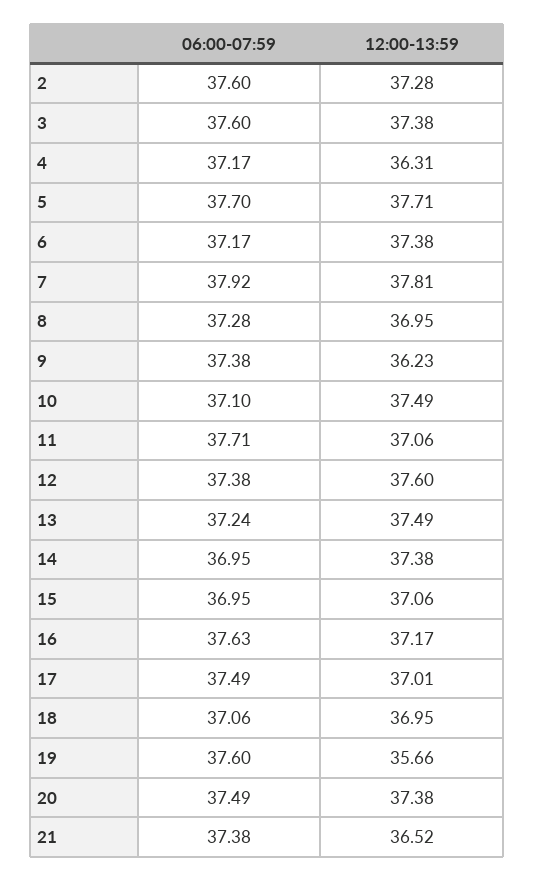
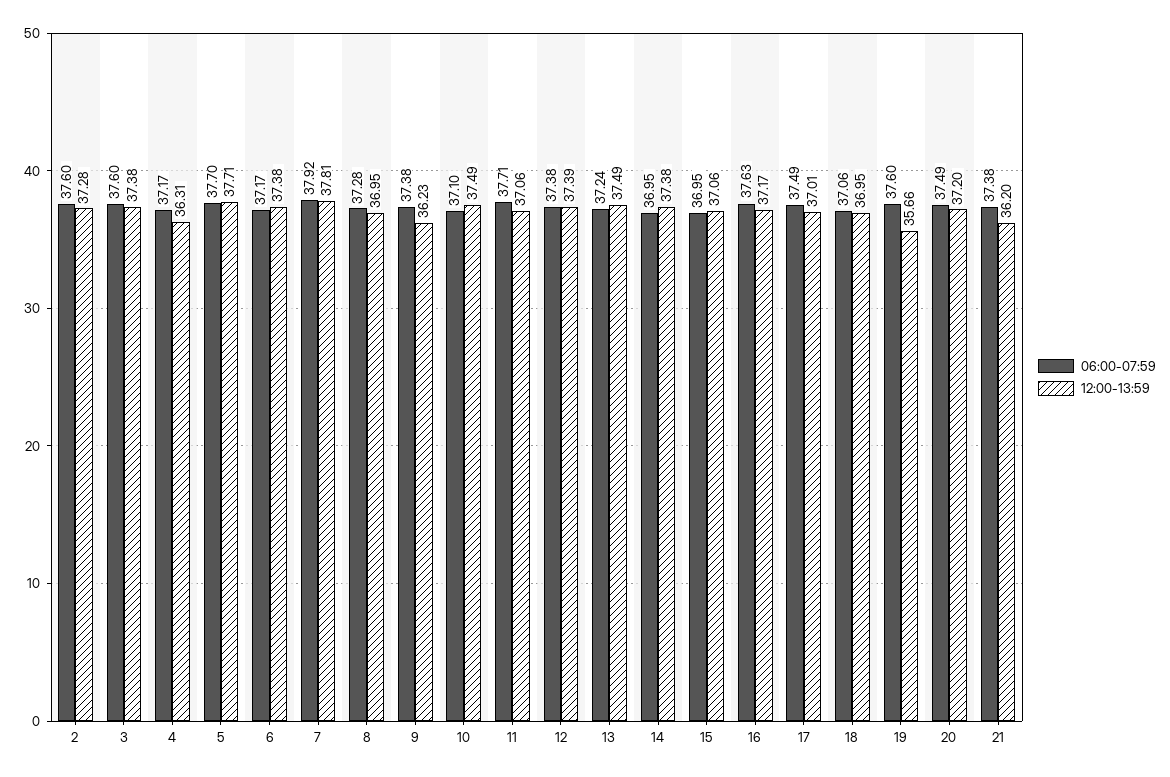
  {
    "06:00-07:59": {
      "2": 37.6,
      "3": 37.6,
      "4": 37.17,
      "5": 37.7,
      "6": 37.17,
      "7": 37.92,
      "8": 37.28,
      "9": 37.38,
      "10": 37.1,
      "11": 37.71,
      "12": 37.38,
      "13": 37.24,
      "14": 36.95,
      "15": 36.95,
      "16": 37.63,
      "17": 37.49,
      "18": 37.06,
      "19": 37.6,
      "20": 37.49,
      "21": 37.38
    },
    "12:00-13:59": {
      "2": 37.28,
      "3": 37.38,
      "4": 36.31,
      "5": 37.71,
      "6": 37.38,
      "7": 37.81,
      "8": 36.95,
      "9": 36.23,
      "10": 37.49,
      "11": 37.06,
-     "12": 37.6,
+     "12": 37.39,
      "13": 37.49,
      "14": 37.38,
      "15": 37.06,
      "16": 37.17,
      "17": 37.01,
      "18": 36.95,
      "19": 35.66,
-     "20": 37.38,
+     "20": 37.2,
-     "21": 36.52
+     "21": 36.2
    }
  }

